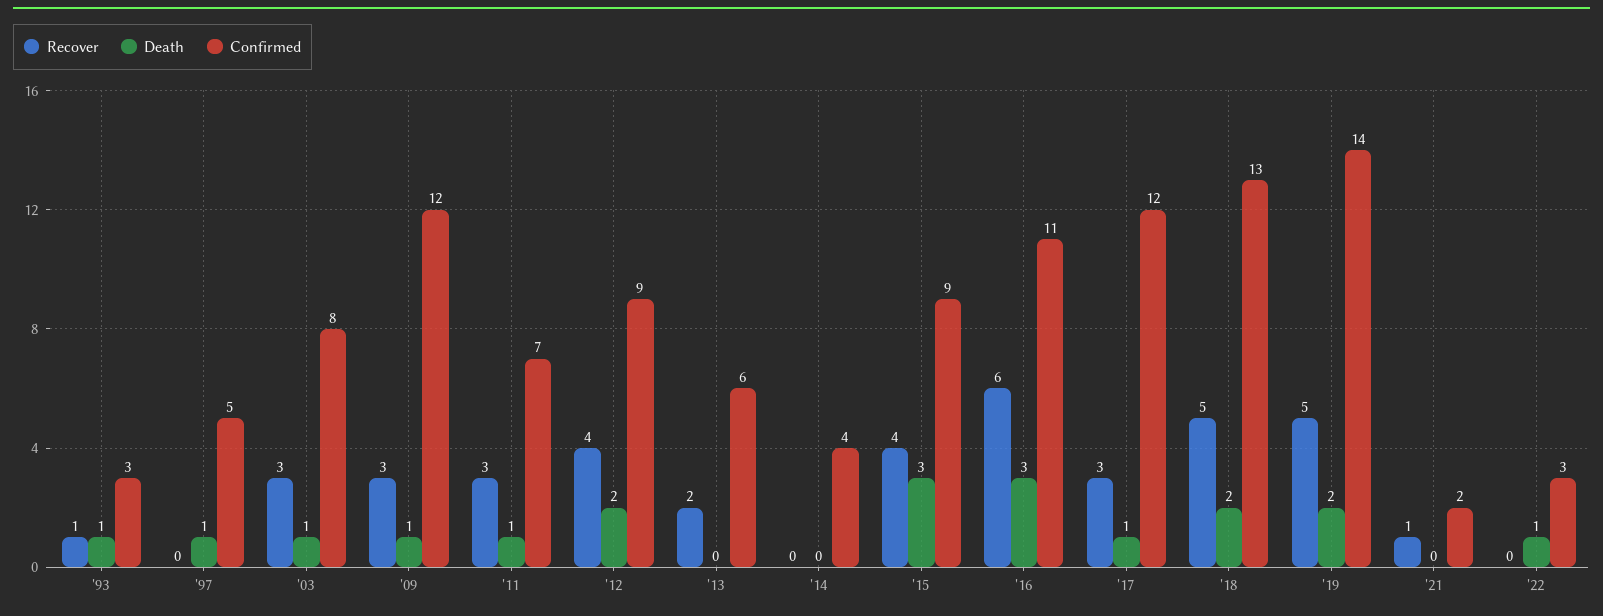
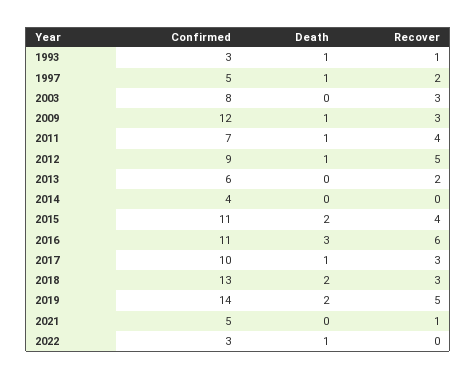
  {
    "Recover": {
      "'93": 1,
-     "'97": 0,
+     "'97": 2,
      "'03": 3,
      "'09": 3,
-     "'11": 3,
+     "'11": 4,
-     "'12": 4,
+     "'12": 5,
      "'13": 2,
      "'14": 0,
      "'15": 4,
      "'16": 6,
      "'17": 3,
-     "'18": 5,
+     "'18": 3,
      "'19": 5,
      "'21": 1,
      "'22": 0
    },
    "Death": {
      "'93": 1,
      "'97": 1,
-     "'03": 1,
+     "'03": 0,
      "'09": 1,
      "'11": 1,
-     "'12": 2,
+     "'12": 1,
      "'13": 0,
      "'14": 0,
-     "'15": 3,
+     "'15": 2,
      "'16": 3,
      "'17": 1,
      "'18": 2,
      "'19": 2,
      "'21": 0,
      "'22": 1
    },
    "Confirmed": {
      "'93": 3,
      "'97": 5,
      "'03": 8,
      "'09": 12,
      "'11": 7,
      "'12": 9,
      "'13": 6,
      "'14": 4,
-     "'15": 9,
+     "'15": 11,
      "'16": 11,
-     "'17": 12,
+     "'17": 10,
      "'18": 13,
      "'19": 14,
-     "'21": 2,
+     "'21": 5,
      "'22": 3
    }
  }

